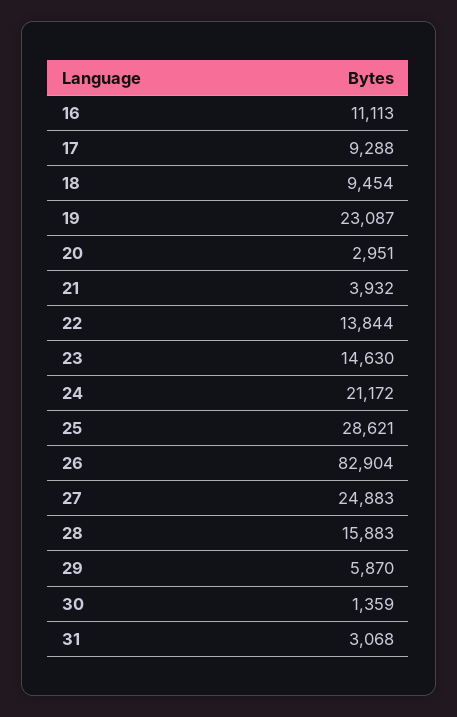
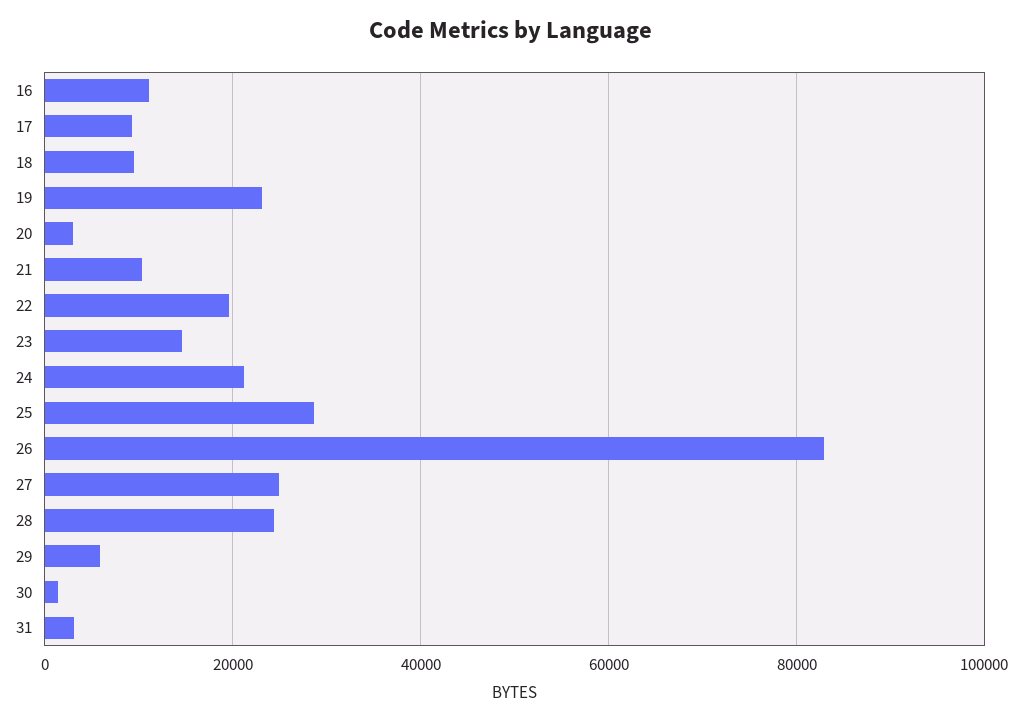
  {
    "16": 11113,
    "17": 9288,
    "18": 9454,
    "19": 23087,
    "20": 2951,
-   "21": 3932,
+   "21": 10000,
-   "22": 13844,
+   "22": 20000,
    "23": 14630,
    "24": 21172,
    "25": 28621,
    "26": 82904,
    "27": 24883,
-   "28": 15883,
+   "28": 24000,
    "29": 5870,
    "30": 1359,
    "31": 3068
  }

